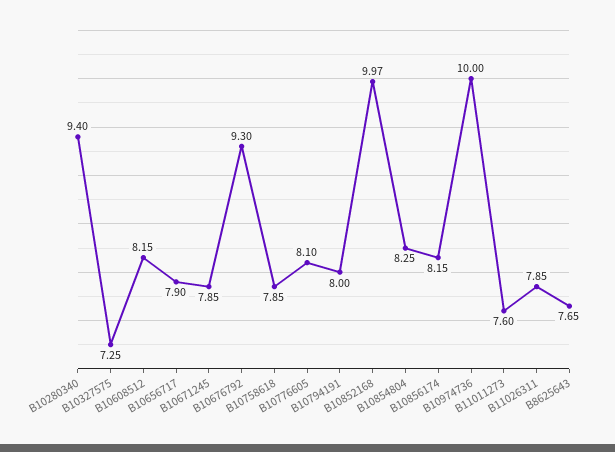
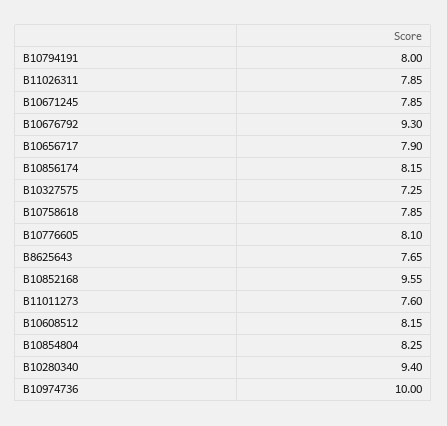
  {
    "B10280340": 9.4,
    "B10327575": 7.25,
    "B10608512": 8.15,
    "B10656717": 7.9,
    "B10671245": 7.85,
    "B10676792": 9.3,
    "B10758618": 7.85,
    "B10776605": 8.1,
    "B10794191": 8,
-   "B10852168": 9.97,
+   "B10852168": 9.55,
    "B10854804": 8.25,
    "B10856174": 8.15,
    "B10974736": 10,
    "B11011273": 7.6,
    "B11026311": 7.85,
    "B8625643": 7.65
  }

